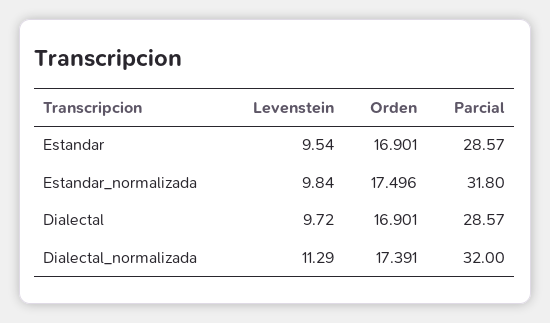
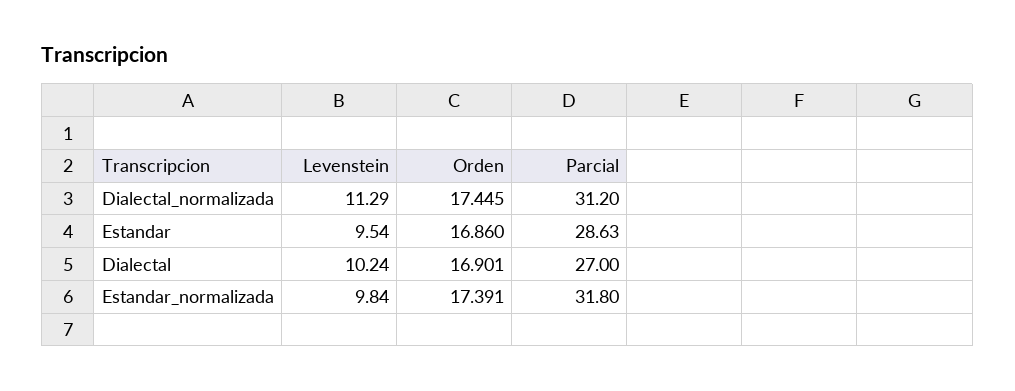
  {
    "Levenstein": {
      "Estandar": 9.54,
      "Estandar_normalizada": 9.84,
-     "Dialectal": 9.72,
+     "Dialectal": 10.24,
      "Dialectal_normalizada": 11.29
    },
    "Orden": {
-     "Estandar": 16.901,
+     "Estandar": 16.86,
-     "Estandar_normalizada": 17.496,
+     "Estandar_normalizada": 17.391,
      "Dialectal": 16.901,
-     "Dialectal_normalizada": 17.391
+     "Dialectal_normalizada": 17.445
    },
    "Parcial": {
-     "Estandar": 28.57,
+     "Estandar": 28.63,
      "Estandar_normalizada": 31.8,
-     "Dialectal": 28.57,
+     "Dialectal": 27,
-     "Dialectal_normalizada": 32
+     "Dialectal_normalizada": 31.2
    }
  }

